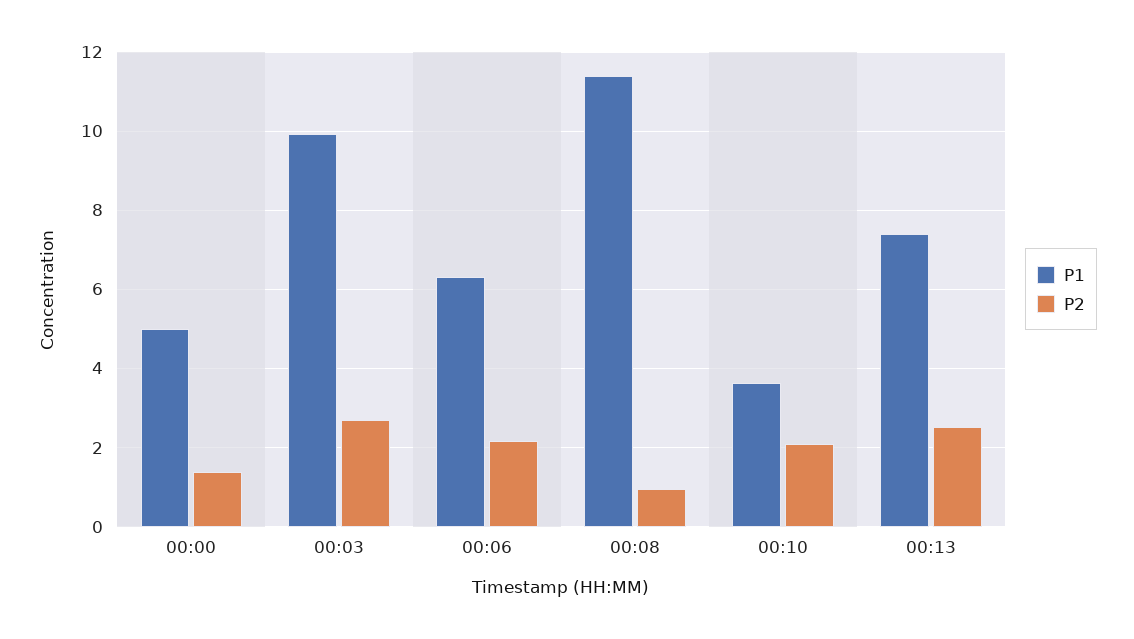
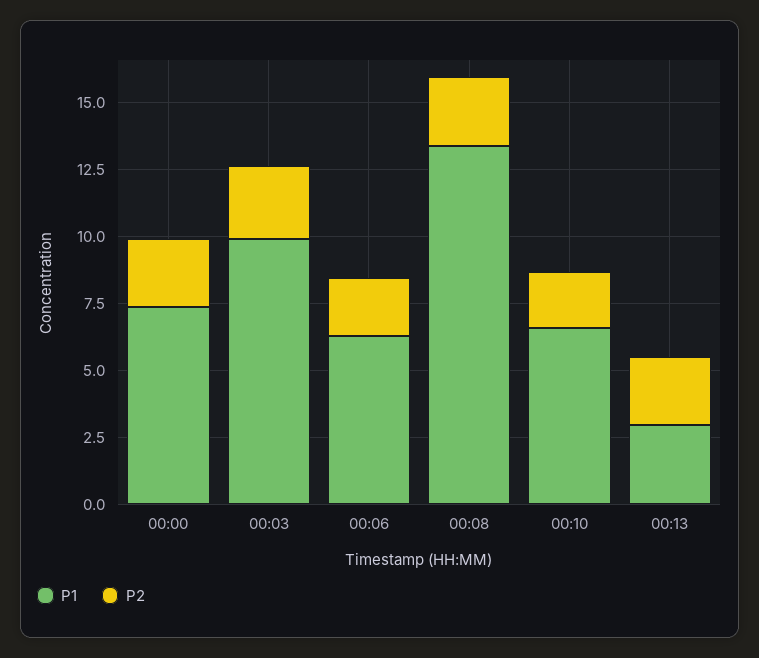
  {
    "P1": {
-     "00:00": 5,
+     "00:00": 7.5,
      "00:03": 10,
      "00:06": 6.4,
-     "00:08": 11.4,
+     "00:08": 13.5,
-     "00:10": 3.6,
+     "00:10": 6.5,
-     "00:13": 7.4
+     "00:13": 3
    },
    "P2": {
-     "00:00": 1.4,
+     "00:00": 2.5,
      "00:03": 2.8,
      "00:06": 2.2,
-     "00:08": 1,
+     "00:08": 2.5,
      "00:10": 2.2,
      "00:13": 2.6
    }
  }

